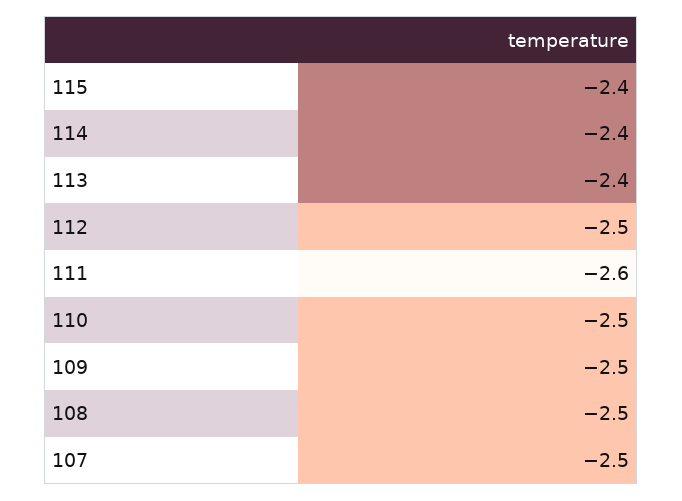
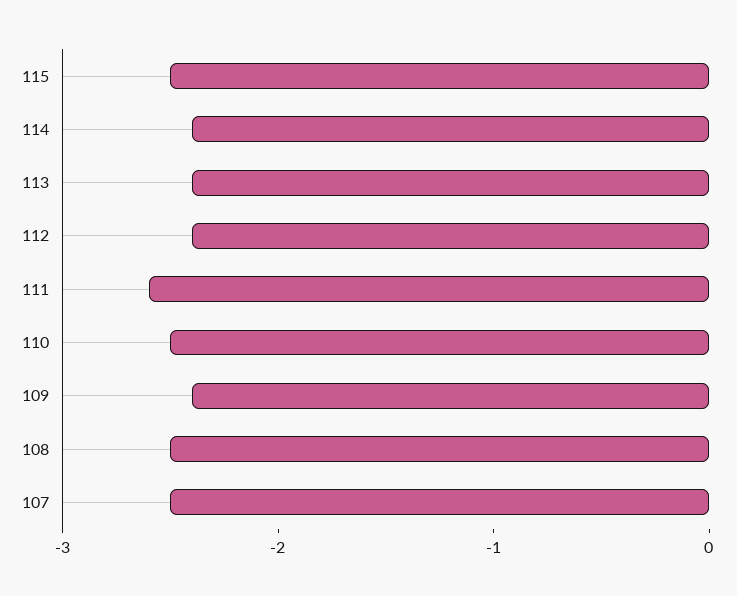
  {
-   "115": -2.4,
+   "115": -2.5,
    "114": -2.4,
    "113": -2.4,
-   "112": -2.5,
+   "112": -2.4,
    "111": -2.6,
    "110": -2.5,
-   "109": -2.5,
+   "109": -2.4,
    "108": -2.5,
    "107": -2.5
  }

